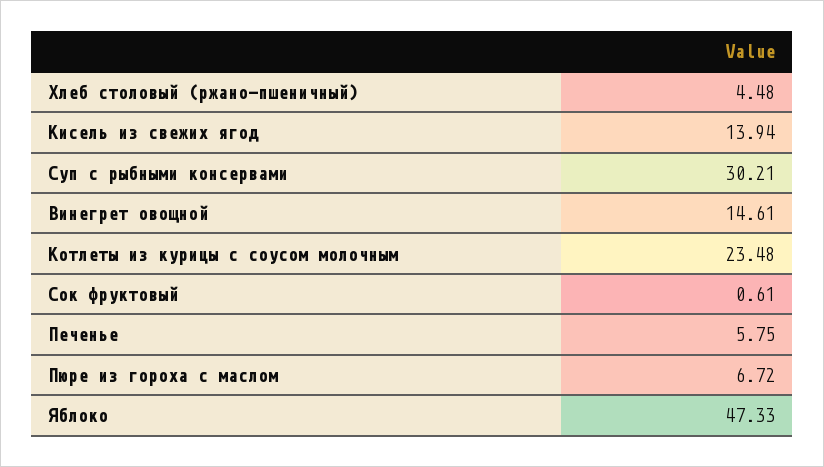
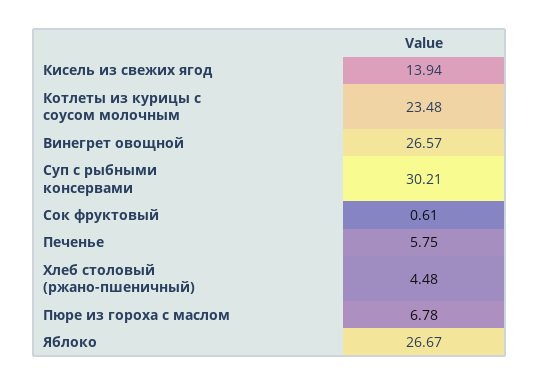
  {
    "Хлеб столовый (ржано-пшеничный)": 4.48,
    "Кисель из свежих ягод": 13.94,
    "Суп с рыбными консервами": 30.21,
-   "Винегрет овощной": 14.61,
+   "Винегрет овощной": 26.57,
    "Котлеты из курицы с соусом молочным": 23.48,
    "Сок фруктовый": 0.61,
    "Печенье": 5.75,
-   "Пюре из гороха с маслом": 6.72,
+   "Пюре из гороха с маслом": 6.78,
-   "Яблоко": 47.33
+   "Яблоко": 26.67
  }

